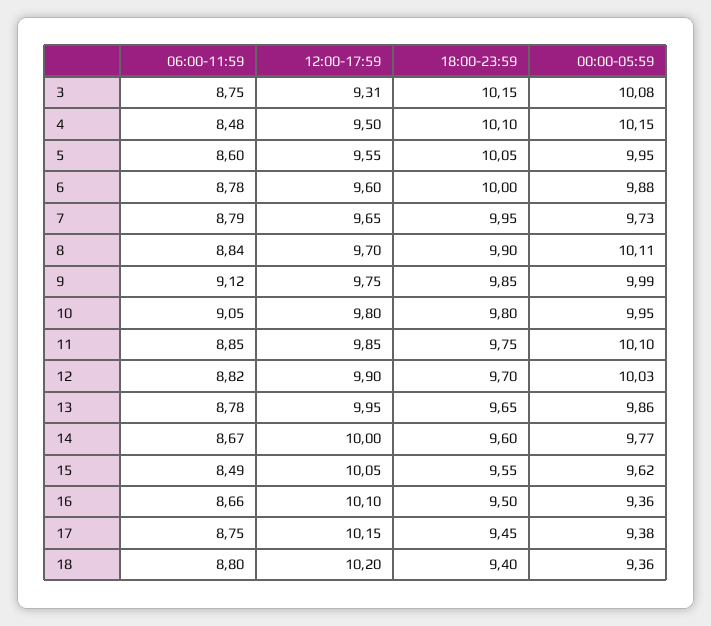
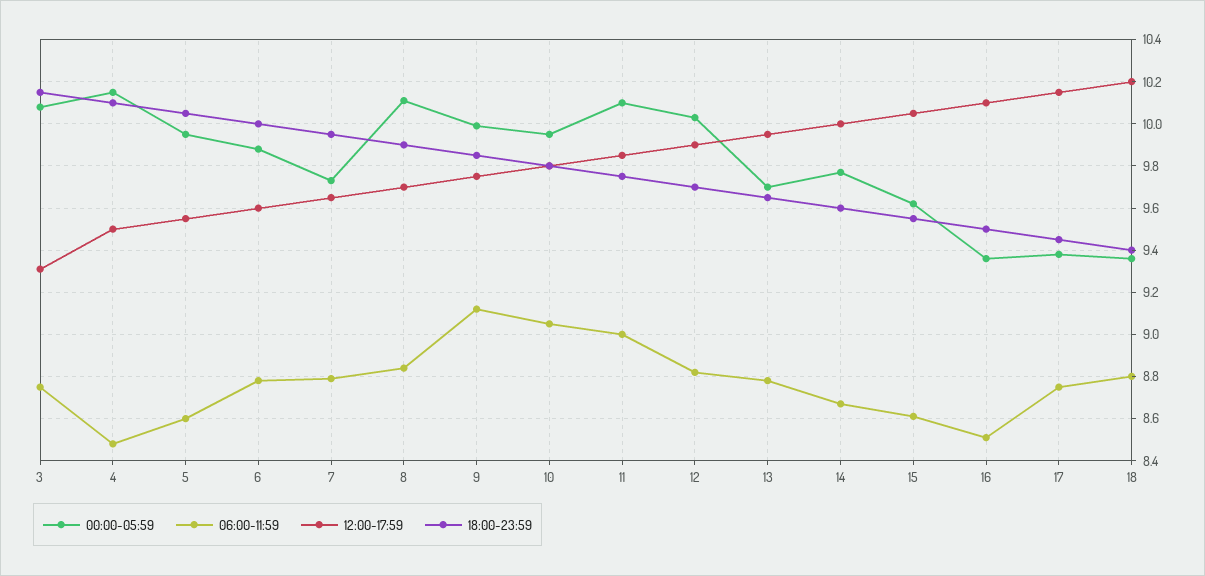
  {
    "06:00-11:59": {
      "3": 8.75,
      "4": 8.48,
      "5": 8.6,
      "6": 8.78,
      "7": 8.79,
      "8": 8.84,
      "9": 9.12,
      "10": 9.05,
-     "11": 8.85,
+     "11": 9,
      "12": 8.82,
      "13": 8.78,
      "14": 8.67,
-     "15": 8.49,
+     "15": 8.6,
-     "16": 8.66,
+     "16": 8.5,
      "17": 8.75,
      "18": 8.8
    },
    "12:00-17:59": {
      "3": 9.31,
      "4": 9.5,
      "5": 9.55,
      "6": 9.6,
      "7": 9.65,
      "8": 9.7,
      "9": 9.75,
      "10": 9.8,
      "11": 9.85,
      "12": 9.9,
      "13": 9.95,
      "14": 10,
      "15": 10.05,
      "16": 10.1,
      "17": 10.15,
      "18": 10.2
    },
    "18:00-23:59": {
      "3": 10.15,
      "4": 10.1,
      "5": 10.05,
      "6": 10,
      "7": 9.95,
      "8": 9.9,
      "9": 9.85,
      "10": 9.8,
      "11": 9.75,
      "12": 9.7,
      "13": 9.65,
      "14": 9.6,
      "15": 9.55,
      "16": 9.5,
      "17": 9.45,
      "18": 9.4
    },
    "00:00-05:59": {
      "3": 10.08,
      "4": 10.15,
      "5": 9.95,
      "6": 9.88,
      "7": 9.73,
      "8": 10.11,
      "9": 9.99,
      "10": 9.95,
      "11": 10.1,
      "12": 10.03,
-     "13": 9.86,
+     "13": 9.7,
      "14": 9.77,
      "15": 9.62,
      "16": 9.36,
      "17": 9.38,
      "18": 9.36
    }
  }

